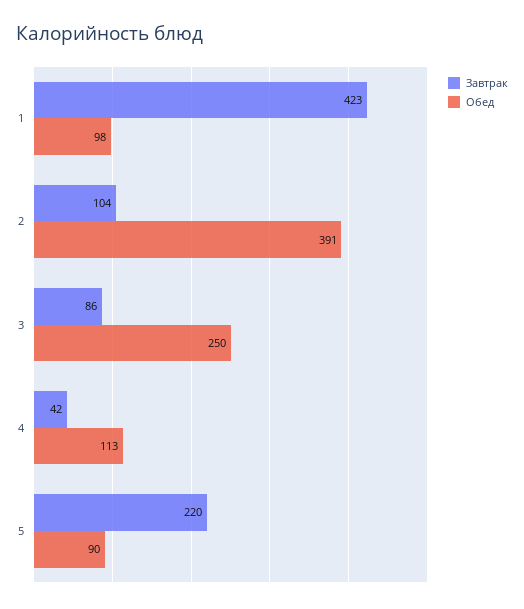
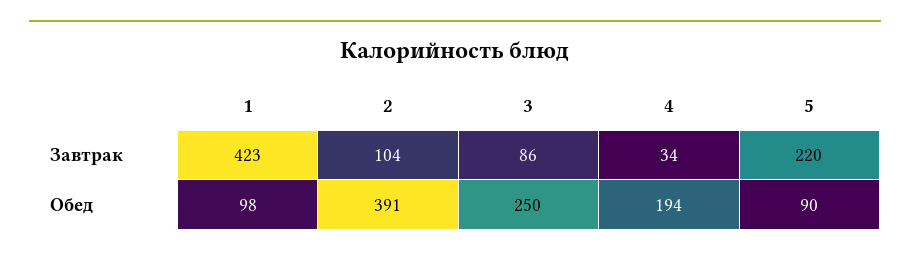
  {
    "Завтрак": {
      "1": 423,
      "2": 104,
      "3": 86,
-     "4": 42,
+     "4": 34,
      "5": 220
    },
    "Обед": {
      "1": 98,
      "2": 391,
      "3": 250,
-     "4": 113,
+     "4": 194,
      "5": 90
    }
  }

